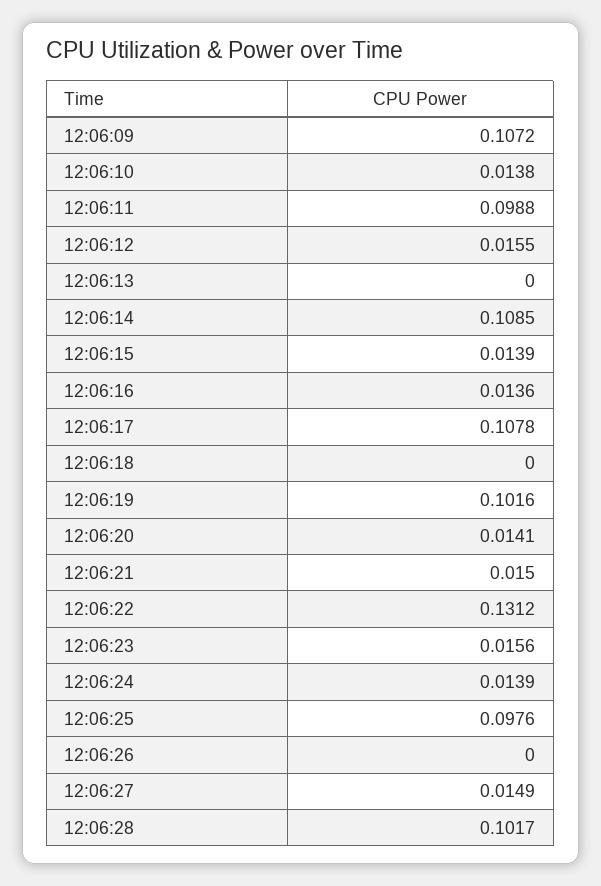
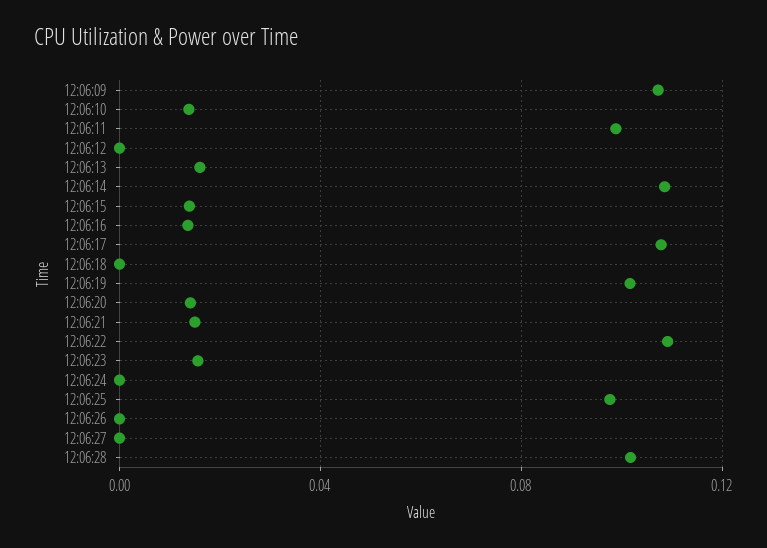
  {
    "12:06:09": 0.1072,
    "12:06:10": 0.0138,
    "12:06:11": 0.0988,
-   "12:06:12": 0.0155,
+   "12:06:12": 0,
-   "12:06:13": 0,
+   "12:06:13": 0.015,
    "12:06:14": 0.1085,
    "12:06:15": 0.0139,
    "12:06:16": 0.0136,
    "12:06:17": 0.1078,
    "12:06:18": 0,
    "12:06:19": 0.1016,
    "12:06:20": 0.0141,
    "12:06:21": 0.015,
-   "12:06:22": 0.1312,
+   "12:06:22": 0.11,
    "12:06:23": 0.0156,
-   "12:06:24": 0.0139,
+   "12:06:24": 0,
    "12:06:25": 0.0976,
    "12:06:26": 0,
-   "12:06:27": 0.0149,
+   "12:06:27": 0,
    "12:06:28": 0.1017
  }

